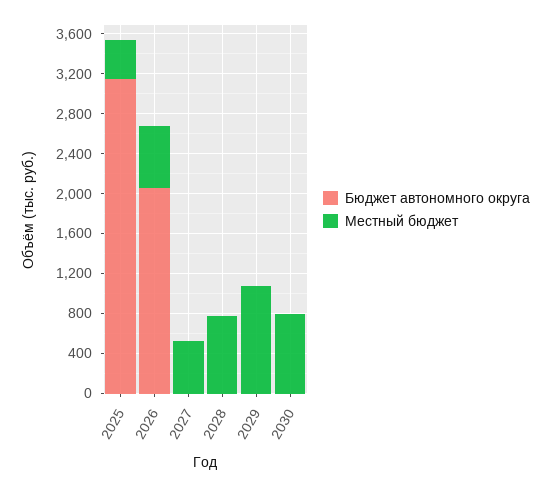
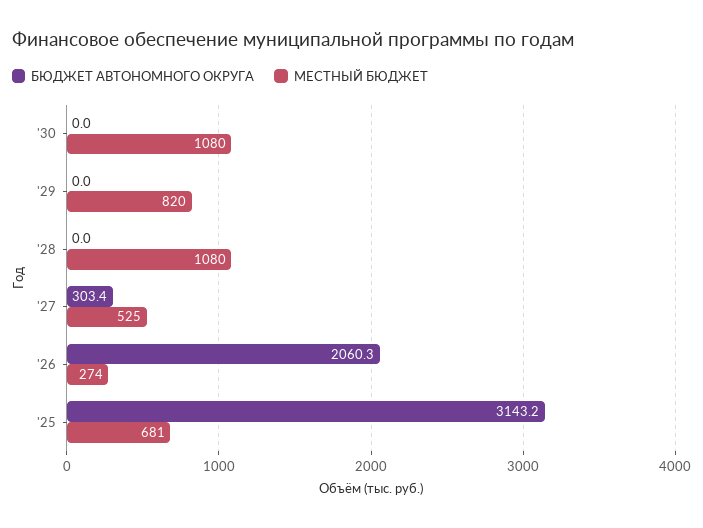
  {
    "Бюджет автономного округа": {
      "2025": 3143.2,
      "2026": 2060.3,
-     "2027": 0,
+     "2027": 303.4,
      "2028": 0,
      "2029": 0,
      "2030": 0
    },
    "Местный бюджет": {
-     "2025": 400,
+     "2025": 681,
-     "2026": 600,
+     "2026": 274,
      "2027": 525,
-     "2028": 800,
+     "2028": 1080,
-     "2029": 1100,
+     "2029": 820,
-     "2030": 800
+     "2030": 1080
    }
  }

